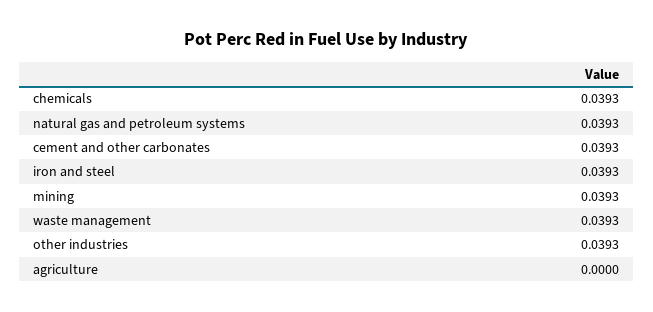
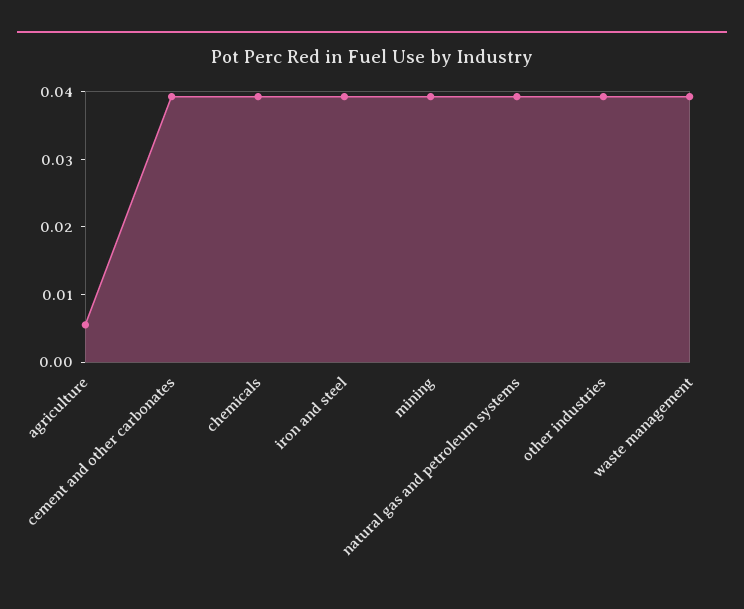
  {
    "chemicals": 0.0393,
    "natural gas and petroleum systems": 0.0393,
    "cement and other carbonates": 0.0393,
    "iron and steel": 0.0393,
    "mining": 0.0393,
    "waste management": 0.0393,
    "other industries": 0.0393,
-   "agriculture": 0
+   "agriculture": 0.006
  }

